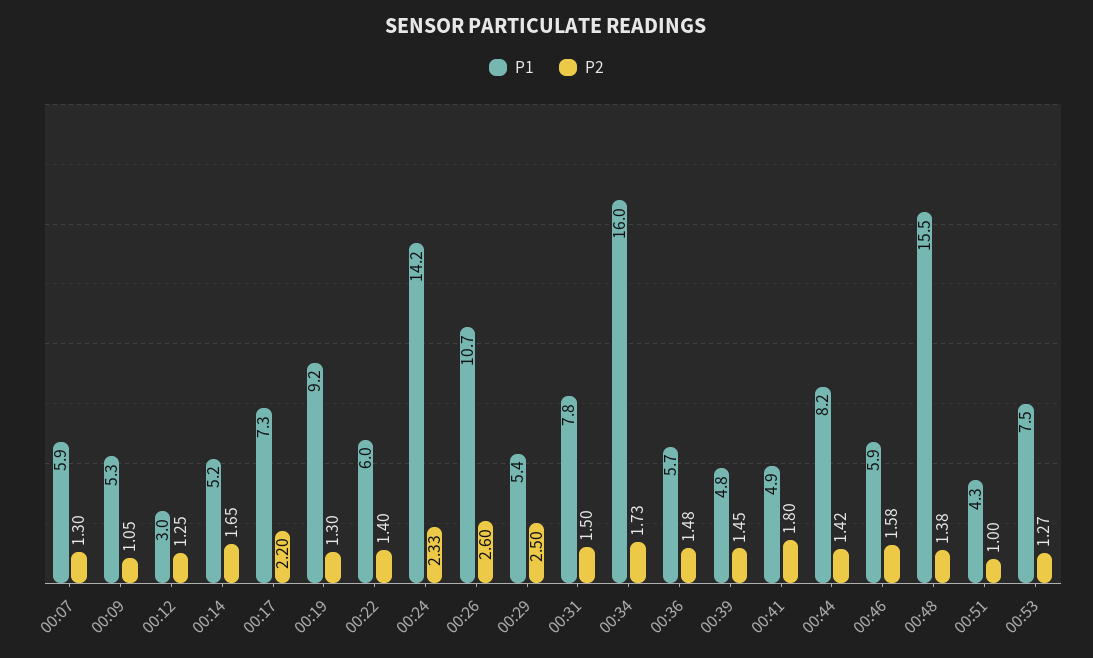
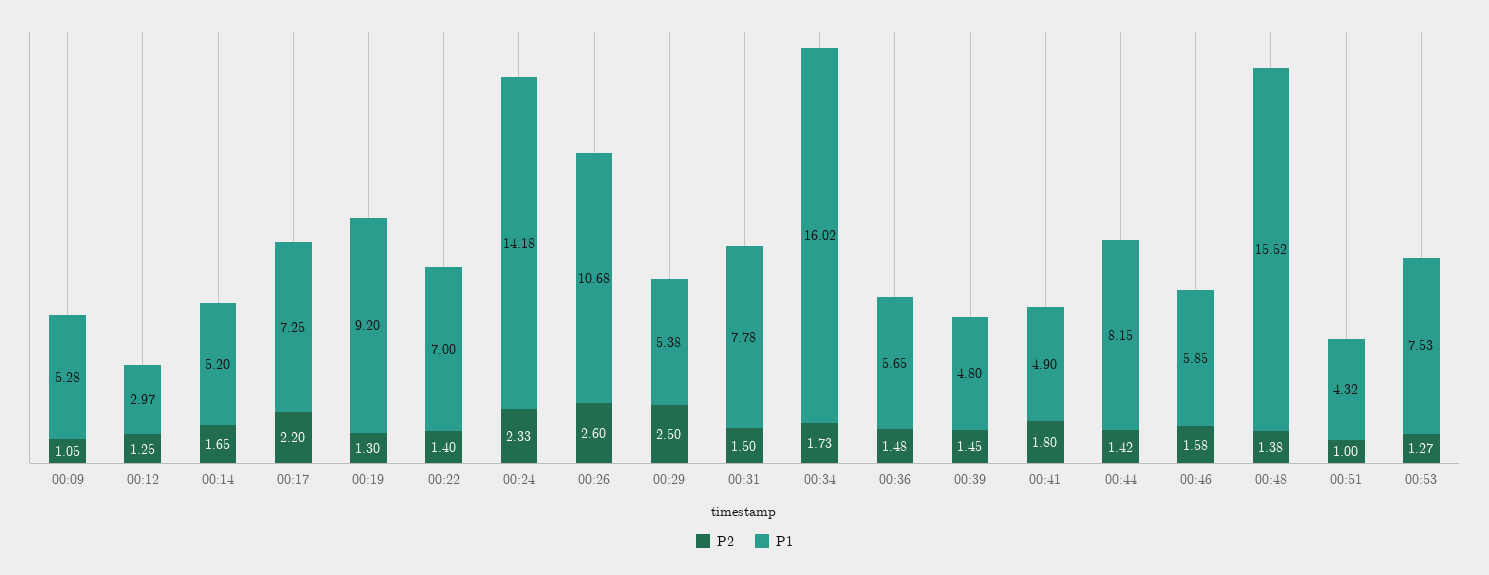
  {
    "P1": {
-     "00:07": 5.9,
      "00:09": 5.28,
      "00:12": 2.97,
      "00:14": 5.2,
      "00:17": 7.25,
      "00:19": 9.2,
-     "00:22": 6,
+     "00:22": 7,
      "00:24": 14.18,
      "00:26": 10.68,
      "00:29": 5.38,
      "00:31": 7.78,
      "00:34": 16.02,
      "00:36": 5.65,
      "00:39": 4.8,
      "00:41": 4.9,
      "00:44": 8.15,
      "00:46": 5.85,
      "00:48": 15.52,
      "00:51": 4.32,
      "00:53": 7.53
    },
    "P2": {
-     "00:07": 1.3,
      "00:09": 1.05,
      "00:12": 1.25,
      "00:14": 1.65,
      "00:17": 2.2,
      "00:19": 1.3,
      "00:22": 1.4,
      "00:24": 2.33,
      "00:26": 2.6,
      "00:29": 2.5,
      "00:31": 1.5,
      "00:34": 1.73,
      "00:36": 1.48,
      "00:39": 1.45,
      "00:41": 1.8,
      "00:44": 1.42,
      "00:46": 1.58,
      "00:48": 1.38,
      "00:51": 1,
      "00:53": 1.27
    }
  }

